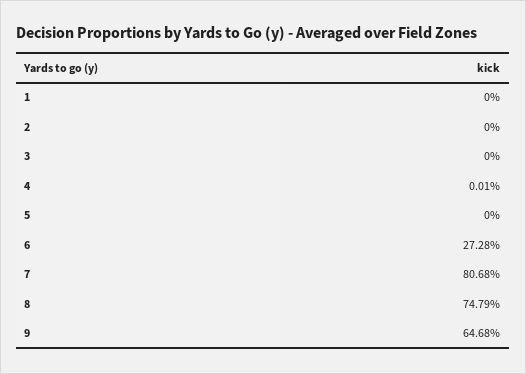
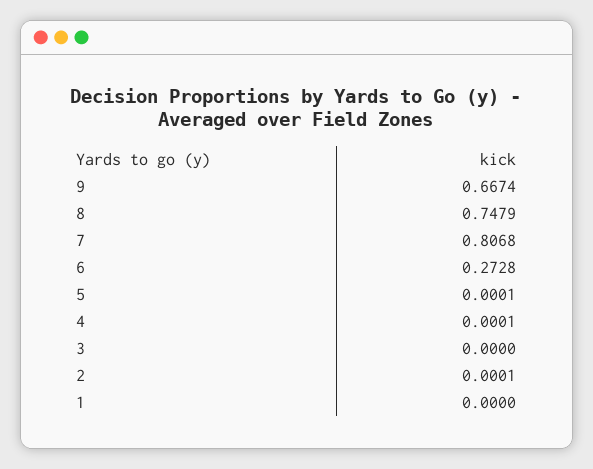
  {
    "1": 0,
-   "2": 0,
+   "2": 0.0001,
    "3": 0,
    "4": 0.0001,
-   "5": 0,
+   "5": 0.0001,
    "6": 0.2728,
    "7": 0.8068,
    "8": 0.7479,
-   "9": 0.6468
+   "9": 0.6674
  }

